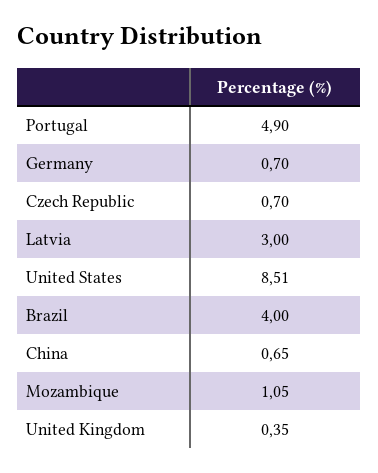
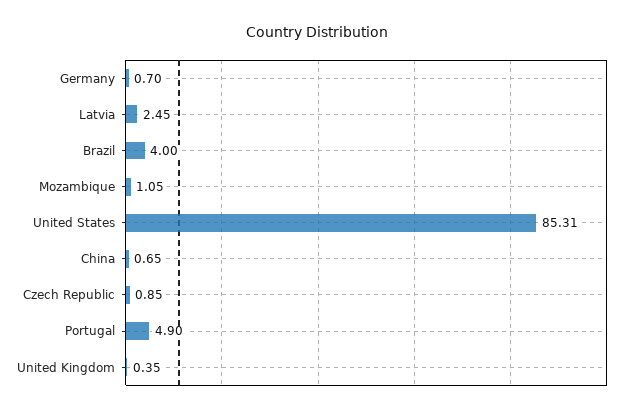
  {
    "Portugal": 4.9,
    "Germany": 0.7,
-   "Czech Republic": 0.7,
+   "Czech Republic": 0.85,
-   "Latvia": 3,
+   "Latvia": 2.45,
-   "United States": 8.51,
+   "United States": 85.31,
    "Brazil": 4,
    "China": 0.65,
    "Mozambique": 1.05,
    "United Kingdom": 0.35
  }

